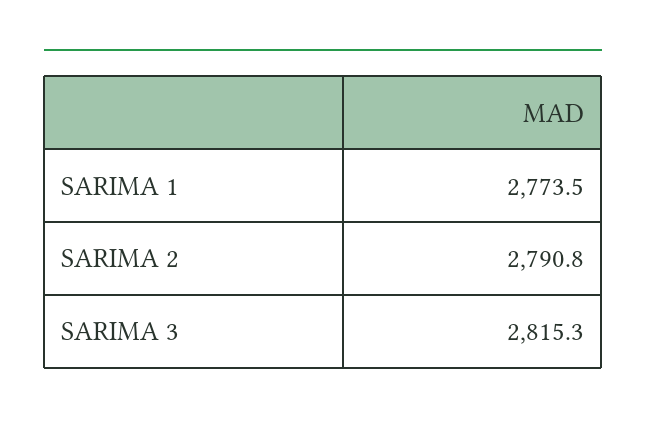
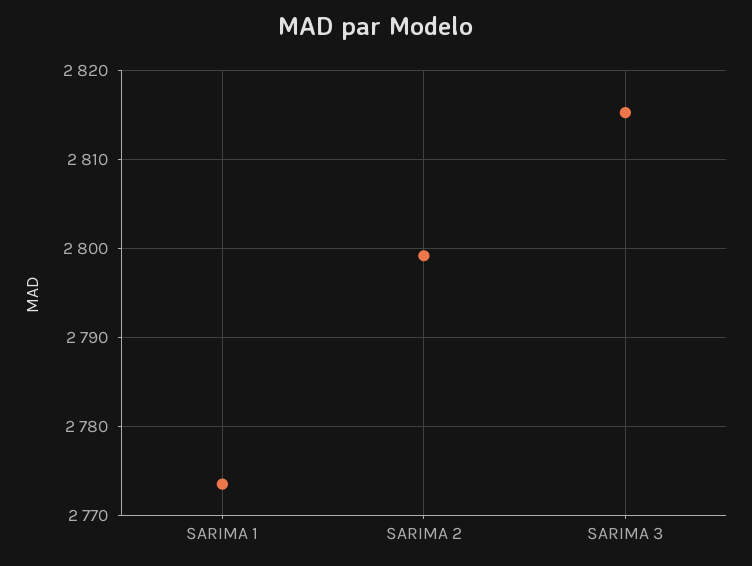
  {
    "SARIMA 1": 2773.5,
-   "SARIMA 2": 2790.8,
+   "SARIMA 2": 2799,
    "SARIMA 3": 2815.3
  }

